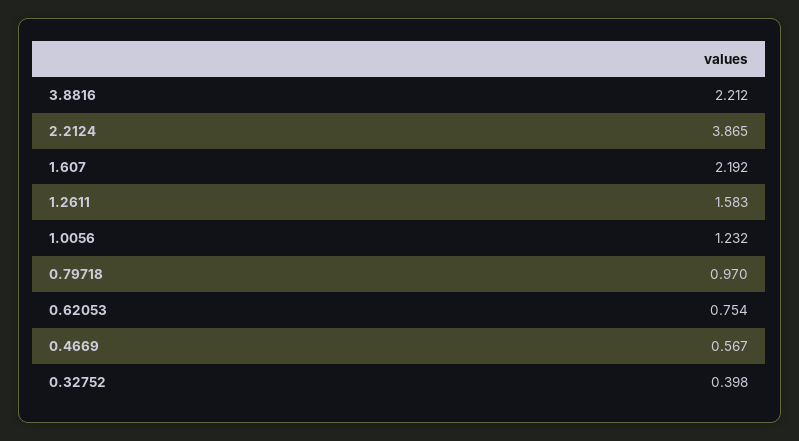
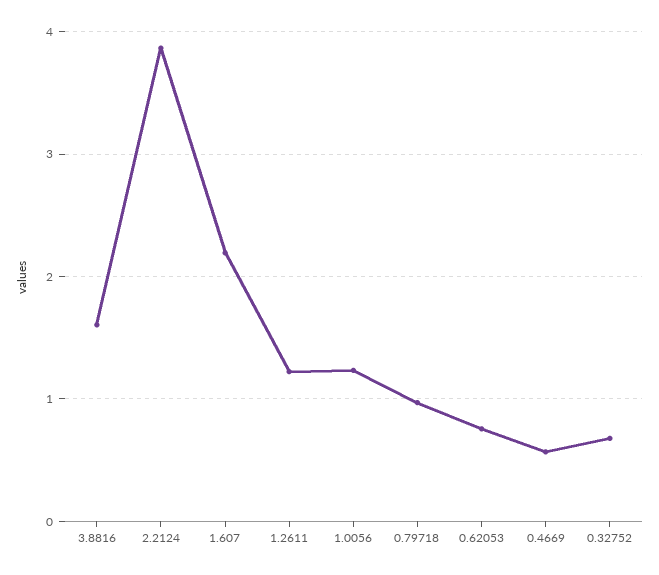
  {
-   "3.8816": 2.212,
+   "3.8816": 1.6,
    "2.2124": 3.865,
    "1.607": 2.192,
-   "1.2611": 1.583,
+   "1.2611": 1.2,
    "1.0056": 1.232,
    "0.79718": 0.97,
    "0.62053": 0.754,
    "0.4669": 0.567,
-   "0.32752": 0.398
+   "0.32752": 0.7
  }

